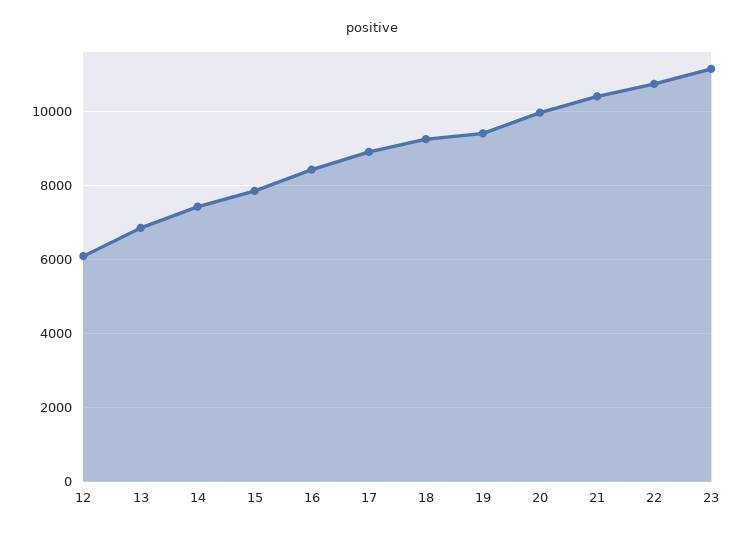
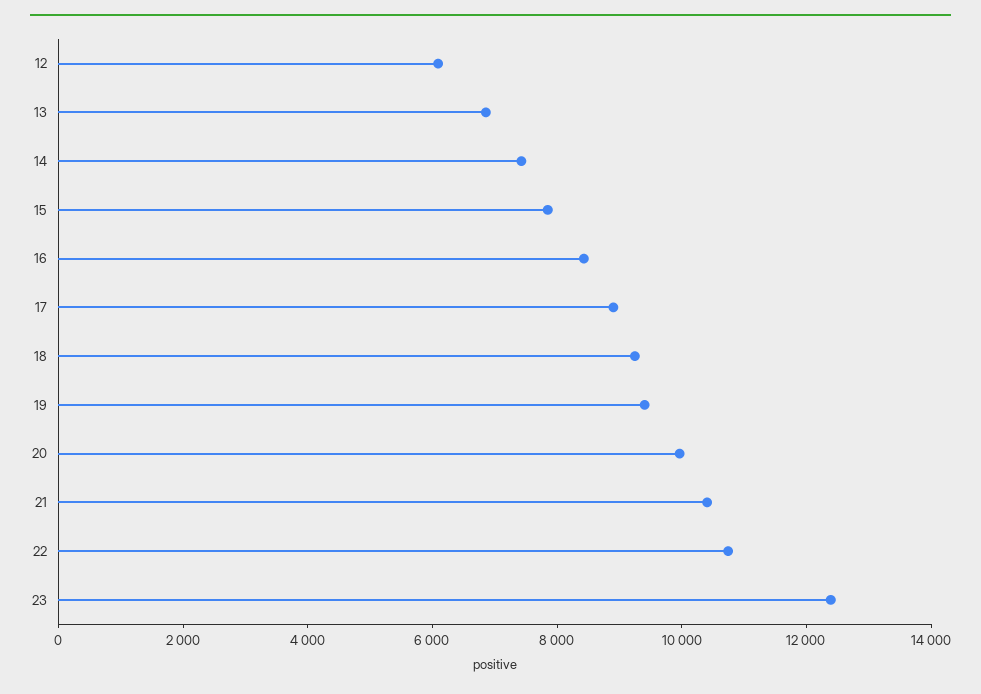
  {
    "12": 6000,
    "13": 6800,
    "14": 7400,
    "15": 7800,
    "16": 8400,
    "17": 9000,
    "18": 9200,
    "19": 9400,
    "20": 10000,
    "21": 10400,
    "22": 10800,
-   "23": 11200
+   "23": 12500
  }

